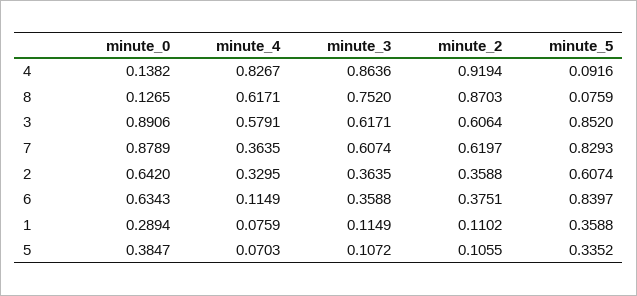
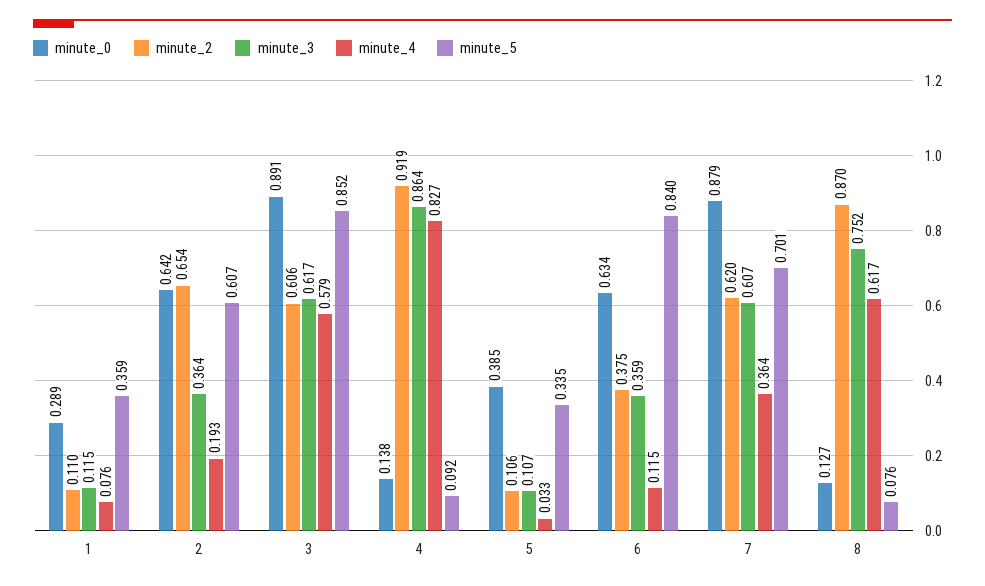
  {
    "minute_0": {
      "4": 0.1382,
      "8": 0.1265,
      "3": 0.8906,
      "7": 0.8789,
      "2": 0.642,
      "6": 0.6343,
      "1": 0.2894,
      "5": 0.3847
    },
    "minute_4": {
      "4": 0.8267,
      "8": 0.6171,
      "3": 0.5791,
      "7": 0.3635,
-     "2": 0.3295,
+     "2": 0.193,
      "6": 0.1149,
      "1": 0.0759,
-     "5": 0.0703
+     "5": 0.033
    },
    "minute_3": {
      "4": 0.8636,
      "8": 0.752,
      "3": 0.6171,
      "7": 0.6074,
      "2": 0.3635,
      "6": 0.3588,
      "1": 0.1149,
      "5": 0.1072
    },
    "minute_2": {
      "4": 0.9194,
      "8": 0.8703,
      "3": 0.6064,
      "7": 0.6197,
-     "2": 0.3588,
+     "2": 0.654,
      "6": 0.3751,
      "1": 0.1102,
      "5": 0.1055
    },
    "minute_5": {
      "4": 0.0916,
      "8": 0.0759,
      "3": 0.852,
-     "7": 0.8293,
+     "7": 0.701,
      "2": 0.6074,
      "6": 0.8397,
      "1": 0.3588,
      "5": 0.3352
    }
  }

